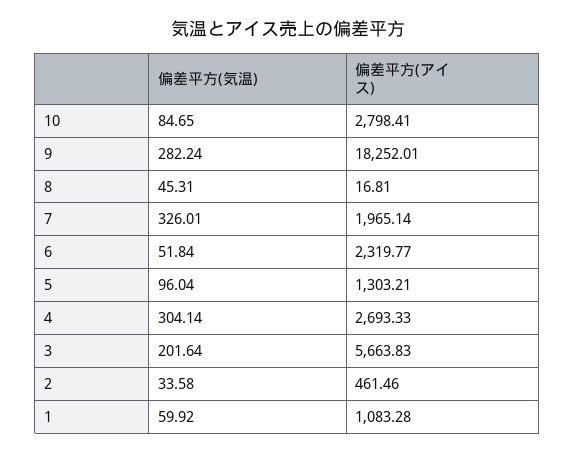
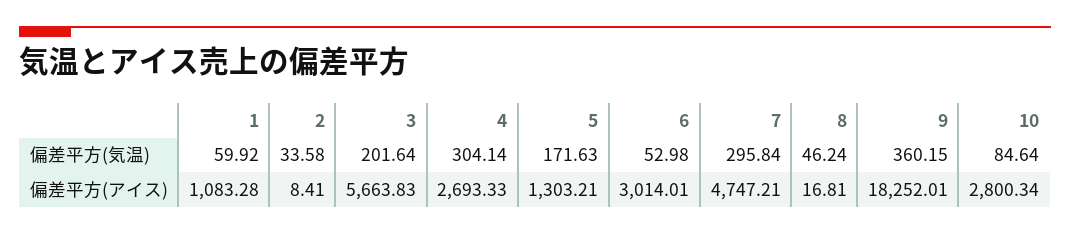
  {
    "偏差平方(気温)": {
-     "10": 84.65,
+     "10": 84.64,
-     "9": 282.24,
+     "9": 360.15,
-     "8": 45.31,
+     "8": 46.24,
-     "7": 326.01,
+     "7": 295.84,
-     "6": 51.84,
+     "6": 52.98,
-     "5": 96.04,
+     "5": 171.63,
      "4": 304.14,
      "3": 201.64,
      "2": 33.58,
      "1": 59.92
    },
    "偏差平方(アイス)": {
-     "10": 2798.41,
+     "10": 2800.34,
      "9": 18252.01,
      "8": 16.81,
-     "7": 1965.14,
+     "7": 4747.21,
-     "6": 2319.77,
+     "6": 3014.01,
      "5": 1303.21,
      "4": 2693.33,
      "3": 5663.83,
-     "2": 461.46,
+     "2": 8.41,
      "1": 1083.28
    }
  }

